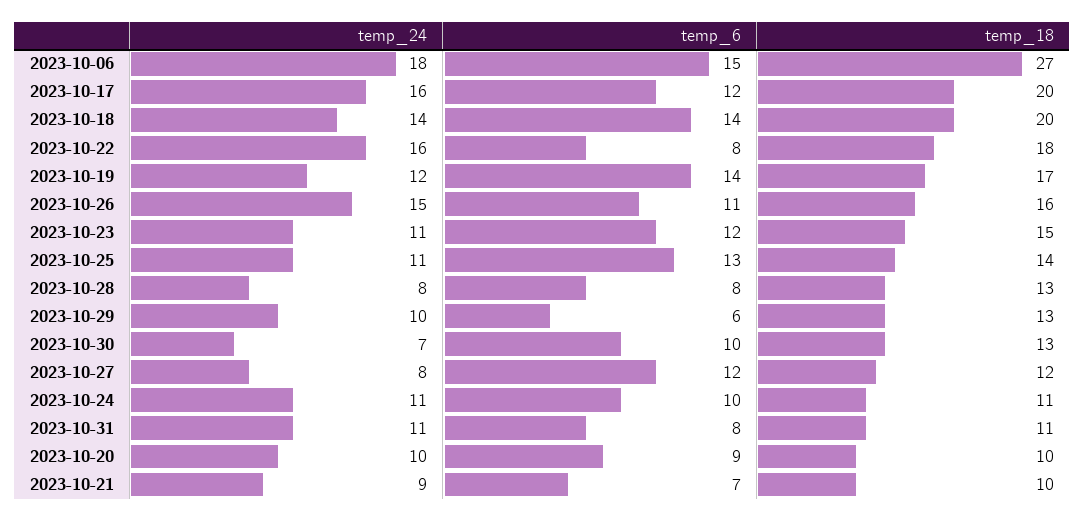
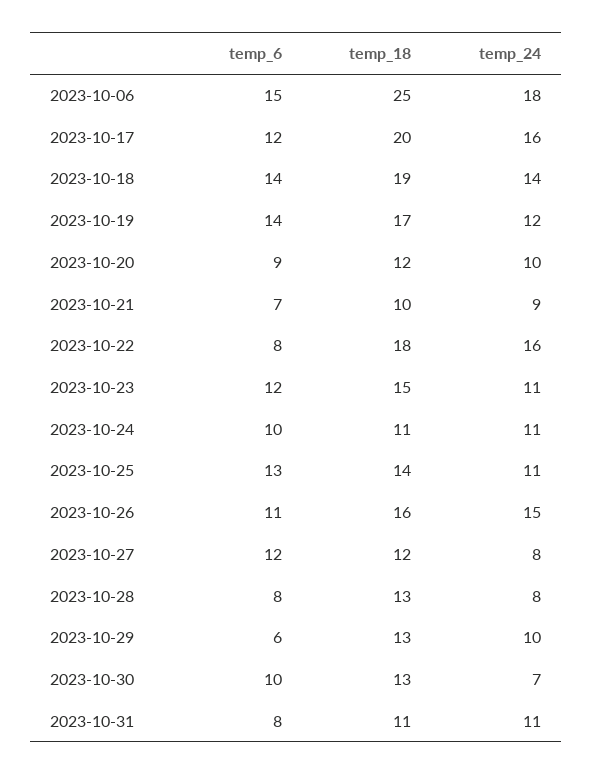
  {
    "temp_24": {
      "2023-10-06": 18,
      "2023-10-17": 16,
      "2023-10-18": 14,
      "2023-10-22": 16,
      "2023-10-19": 12,
      "2023-10-26": 15,
      "2023-10-23": 11,
      "2023-10-25": 11,
      "2023-10-28": 8,
      "2023-10-29": 10,
      "2023-10-30": 7,
      "2023-10-27": 8,
      "2023-10-24": 11,
      "2023-10-31": 11,
      "2023-10-20": 10,
      "2023-10-21": 9
    },
    "temp_6": {
      "2023-10-06": 15,
      "2023-10-17": 12,
      "2023-10-18": 14,
      "2023-10-22": 8,
      "2023-10-19": 14,
      "2023-10-26": 11,
      "2023-10-23": 12,
      "2023-10-25": 13,
      "2023-10-28": 8,
      "2023-10-29": 6,
      "2023-10-30": 10,
      "2023-10-27": 12,
      "2023-10-24": 10,
      "2023-10-31": 8,
      "2023-10-20": 9,
      "2023-10-21": 7
    },
    "temp_18": {
-     "2023-10-06": 27,
+     "2023-10-06": 25,
      "2023-10-17": 20,
-     "2023-10-18": 20,
+     "2023-10-18": 19,
      "2023-10-22": 18,
      "2023-10-19": 17,
      "2023-10-26": 16,
      "2023-10-23": 15,
      "2023-10-25": 14,
      "2023-10-28": 13,
      "2023-10-29": 13,
      "2023-10-30": 13,
      "2023-10-27": 12,
      "2023-10-24": 11,
      "2023-10-31": 11,
-     "2023-10-20": 10,
+     "2023-10-20": 12,
      "2023-10-21": 10
    }
  }

